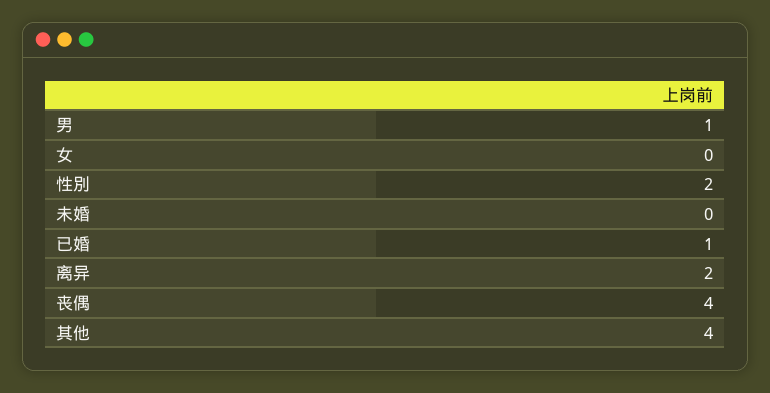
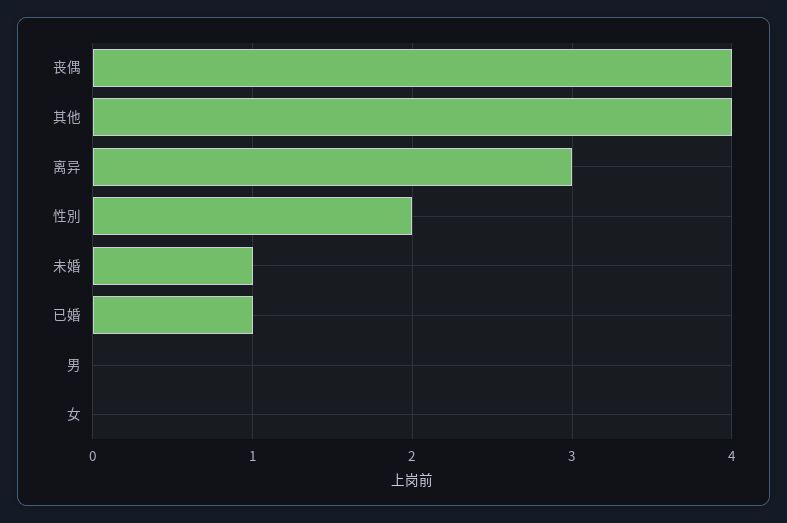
  {
-   "男": 1,
+   "男": 0,
    "女": 0,
    "性別": 2,
-   "未婚": 0,
+   "未婚": 1,
    "已婚": 1,
-   "离异": 2,
+   "离异": 3,
    "丧偶": 4,
    "其他": 4
  }

